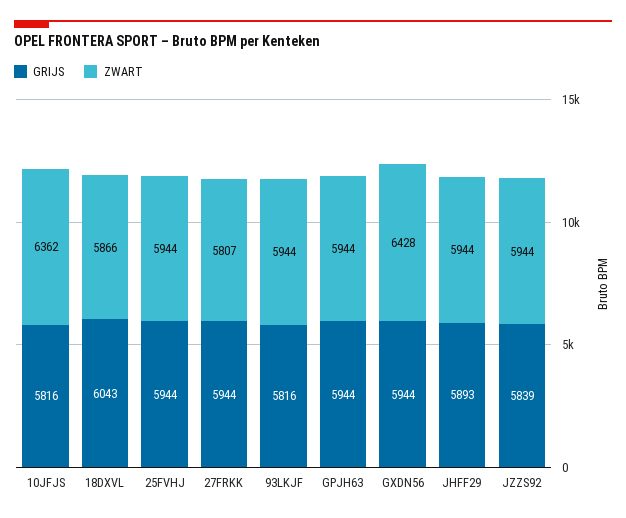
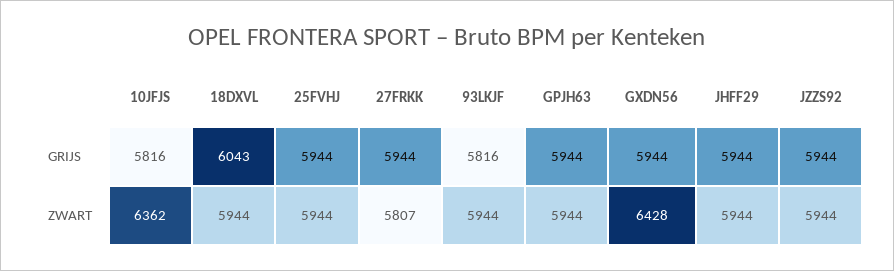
  {
    "GRIJS": {
      "10JFJS": 5816,
      "18DXVL": 6043,
      "25FVHJ": 5944,
      "27FRKK": 5944,
      "93LKJF": 5816,
      "GPJH63": 5944,
      "GXDN56": 5944,
-     "JHFF29": 5893,
+     "JHFF29": 5944,
-     "JZZS92": 5839
+     "JZZS92": 5944
    },
    "ZWART": {
      "10JFJS": 6362,
-     "18DXVL": 5866,
+     "18DXVL": 5944,
      "25FVHJ": 5944,
      "27FRKK": 5807,
      "93LKJF": 5944,
      "GPJH63": 5944,
      "GXDN56": 6428,
      "JHFF29": 5944,
      "JZZS92": 5944
    }
  }

